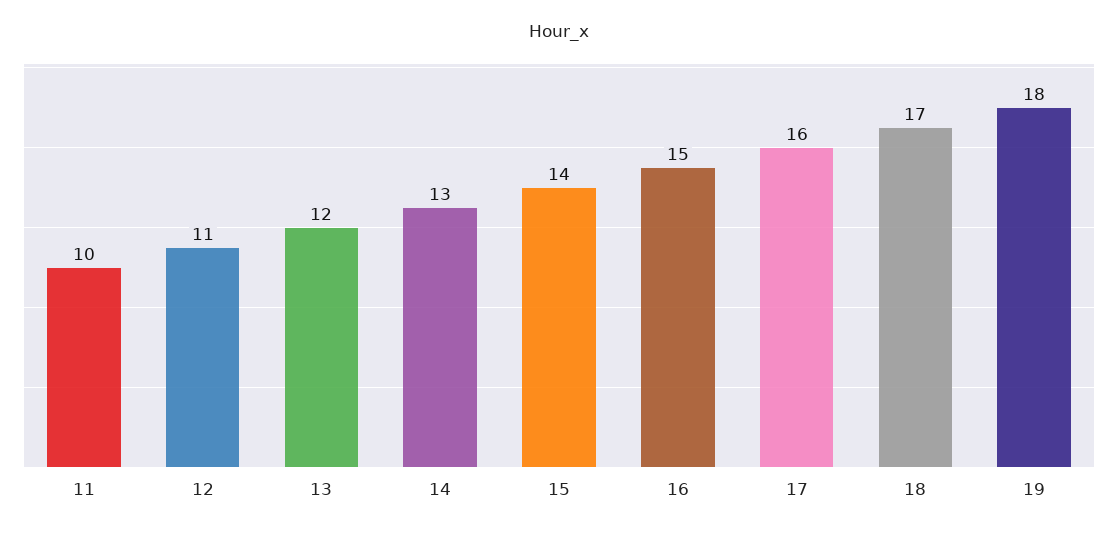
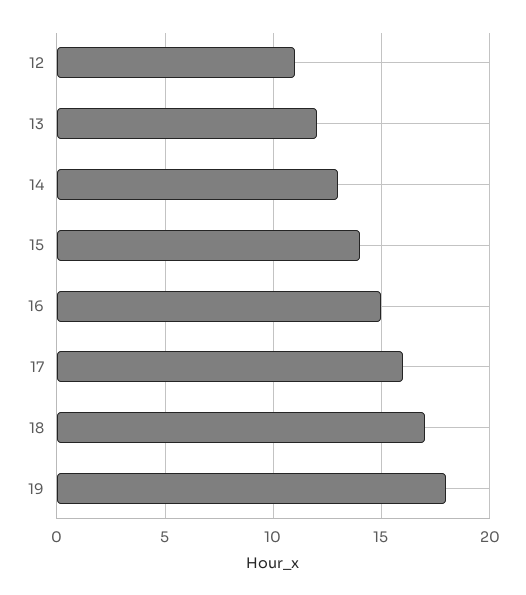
  {
-   "11": 10,
    "12": 11,
    "13": 12,
    "14": 13,
    "15": 14,
    "16": 15,
    "17": 16,
    "18": 17,
    "19": 18
  }

